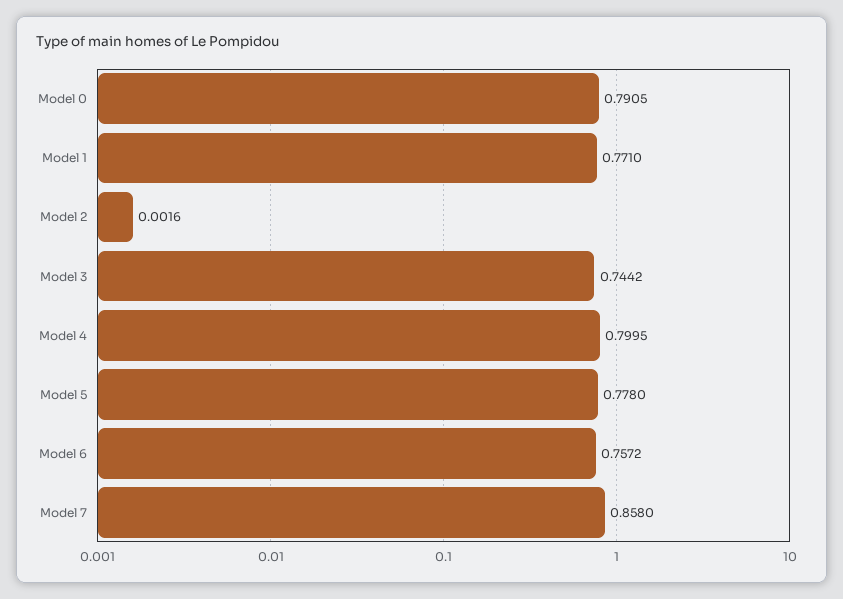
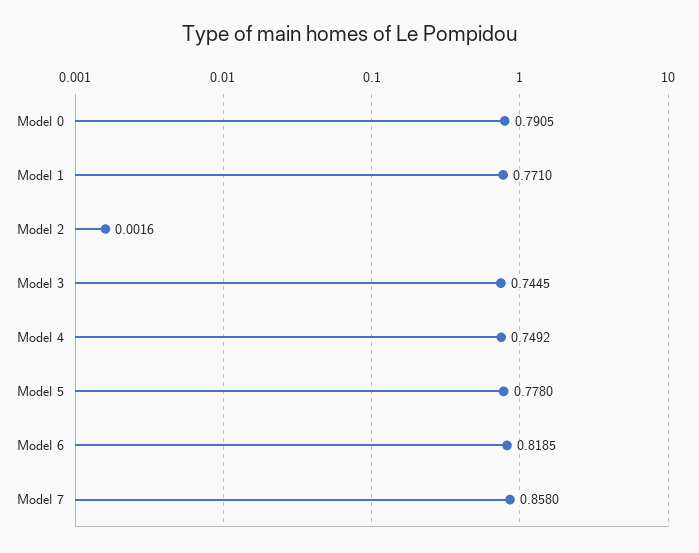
  {
    "Model 0": 0.7905,
    "Model 1": 0.771,
    "Model 2": 0.0016,
-   "Model 3": 0.7442,
+   "Model 3": 0.7445,
-   "Model 4": 0.7995,
+   "Model 4": 0.7492,
    "Model 5": 0.778,
-   "Model 6": 0.7572,
+   "Model 6": 0.8185,
    "Model 7": 0.858
  }

